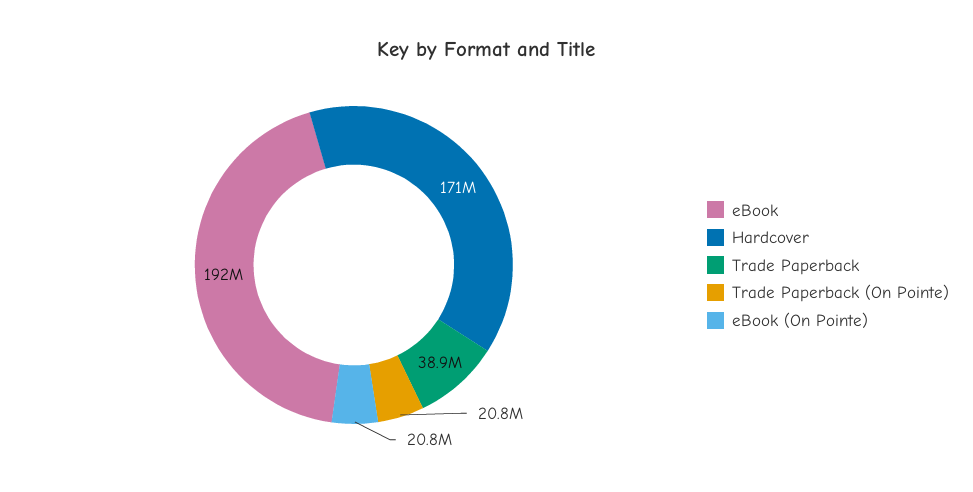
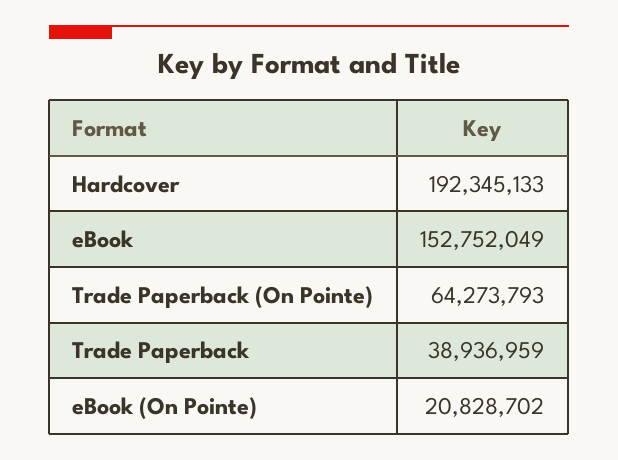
  {
-   "eBook": 192000000,
+   "eBook": 152752049,
-   "Hardcover": 171000000,
+   "Hardcover": 192345133,
    "Trade Paperback": 38936959,
-   "Trade Paperback (On Pointe)": 20800000,
+   "Trade Paperback (On Pointe)": 64273793,
    "eBook (On Pointe)": 20828702
  }

